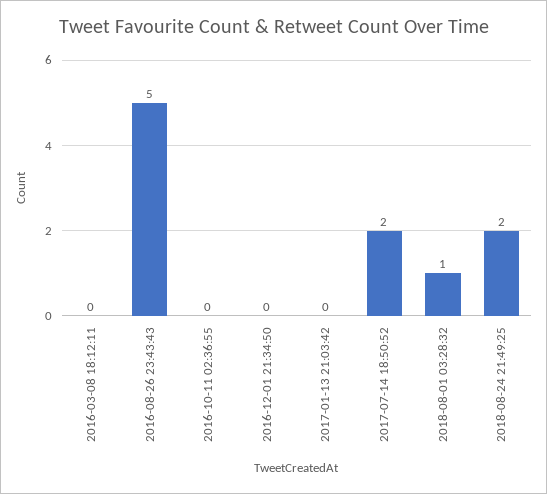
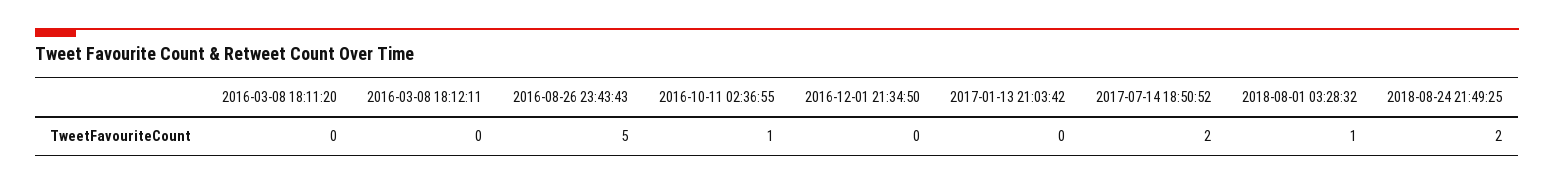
  {
    "2016-03-08 18:12:11": 0,
    "2016-08-26 23:43:43": 5,
-   "2016-10-11 02:36:55": 0,
+   "2016-10-11 02:36:55": 1,
    "2016-12-01 21:34:50": 0,
    "2017-01-13 21:03:42": 0,
    "2017-07-14 18:50:52": 2,
    "2018-08-01 03:28:32": 1,
-   "2018-08-24 21:49:25": 2
+   "2018-08-24 21:49:25": 2,
+   "2016-03-08 18:11:20": 0
  }

